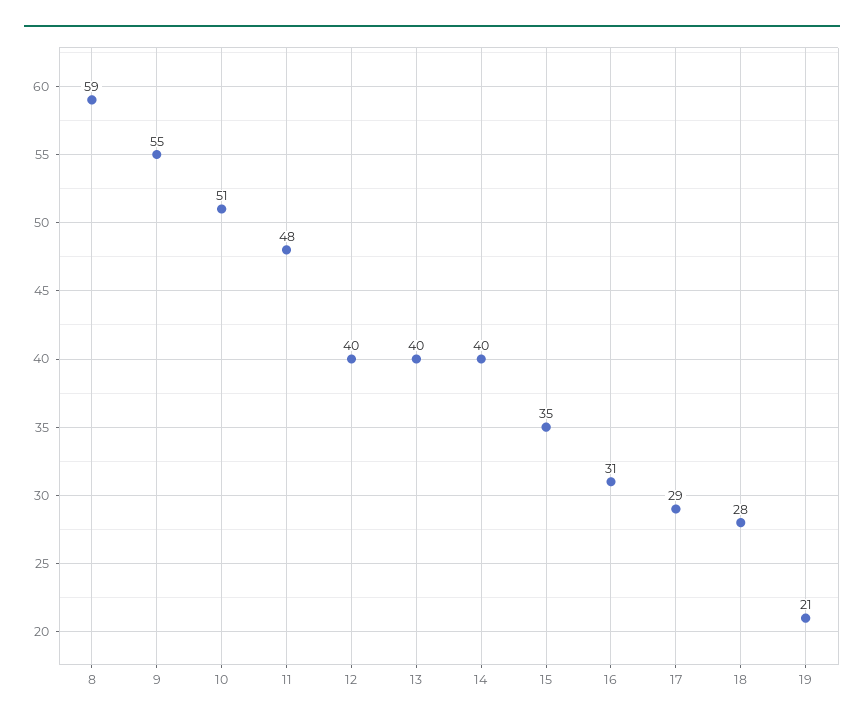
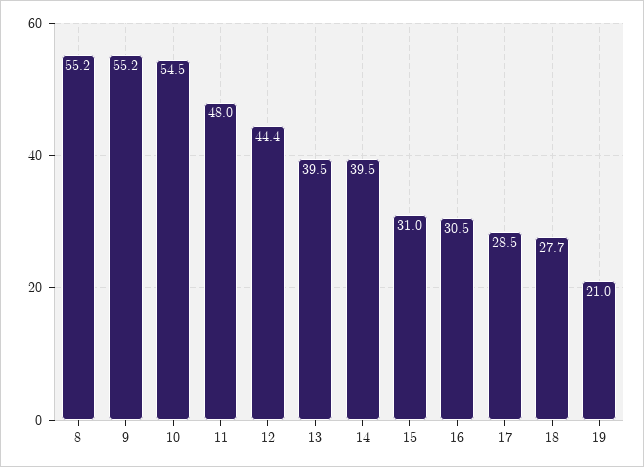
  {
-   "8": 59,
+   "8": 55.2,
    "9": 55.2,
-   "10": 51,
+   "10": 54.5,
    "11": 48,
-   "12": 40,
+   "12": 44.4,
    "13": 39.5,
    "14": 39.5,
-   "15": 35,
+   "15": 31,
    "16": 30.5,
    "17": 28.5,
    "18": 27.7,
    "19": 21
  }

